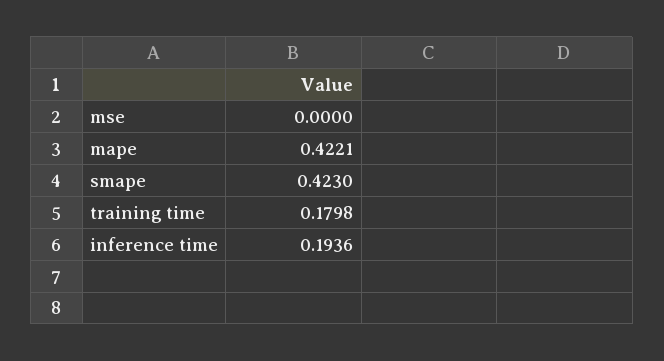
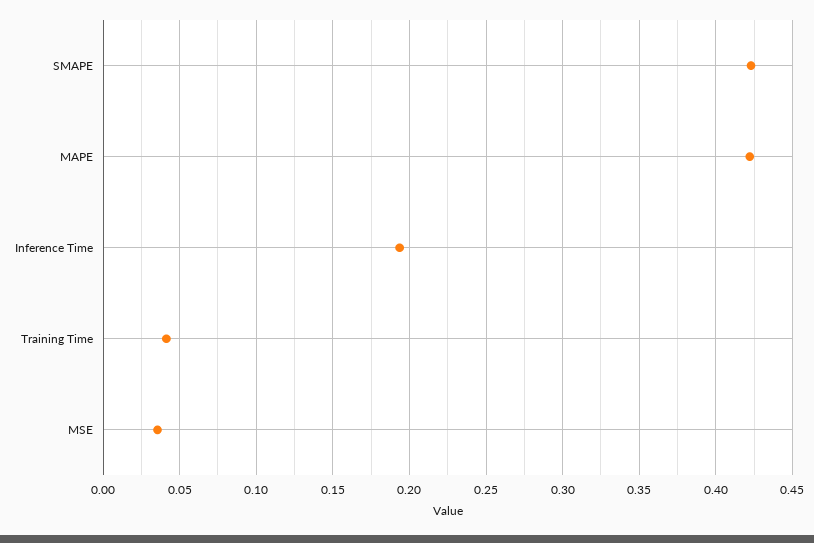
  {
-   "mse": 0,
+   "mse": 0.035,
    "mape": 0.4221,
    "smape": 0.423,
-   "training time": 0.1798,
+   "training time": 0.04,
    "inference time": 0.1936
  }

